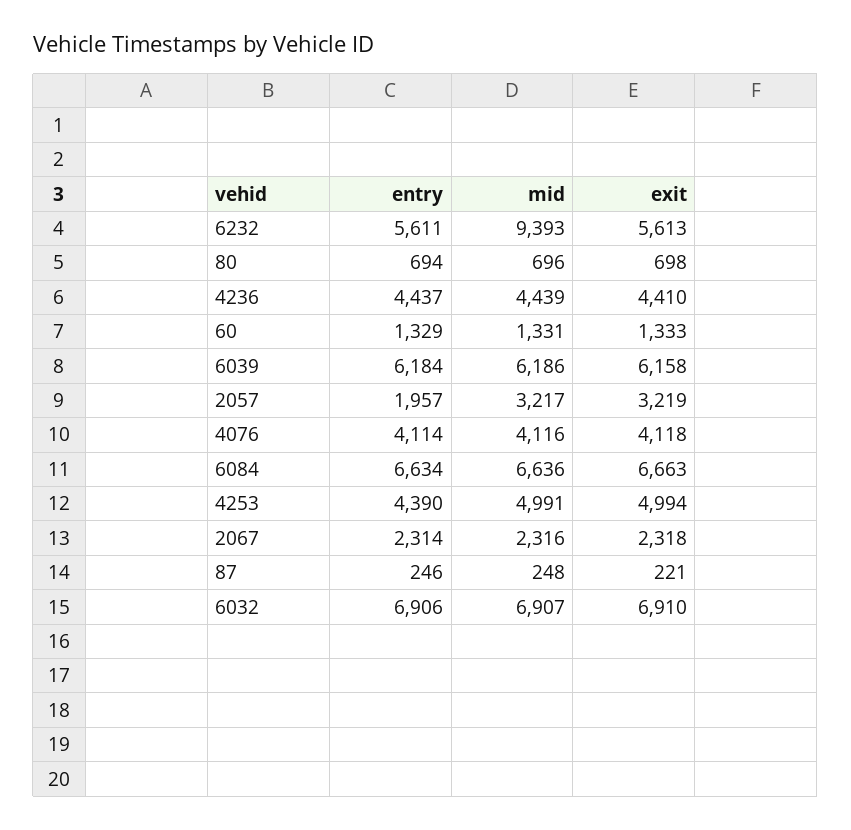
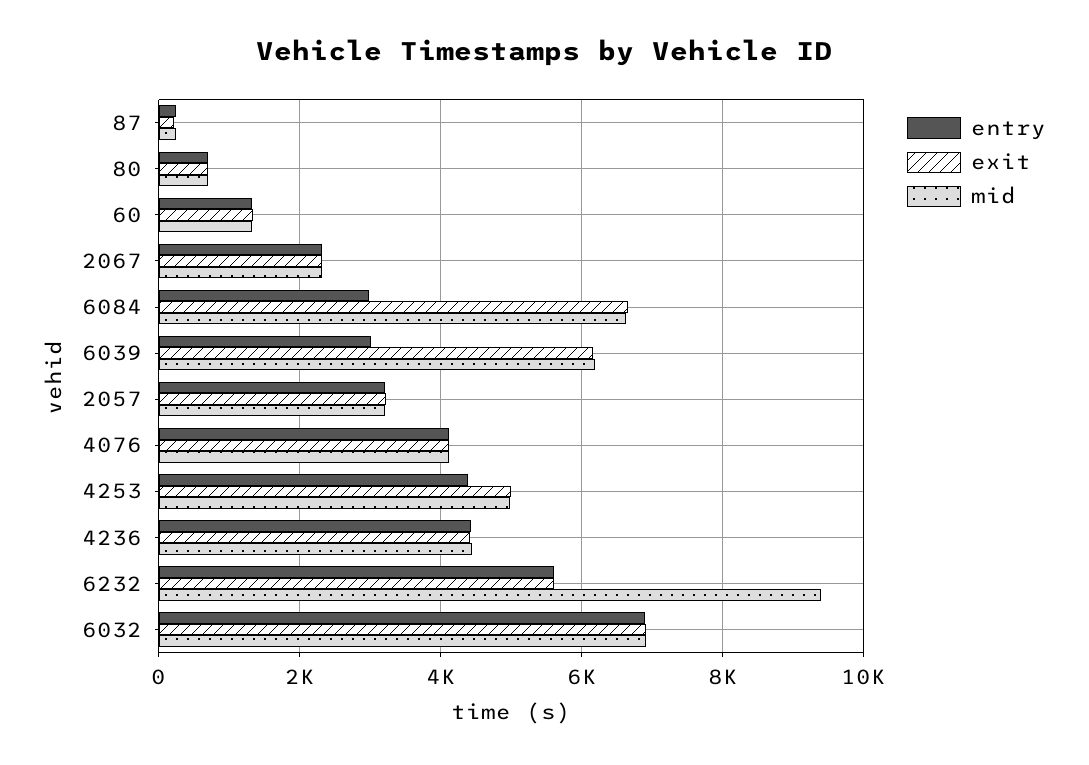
  {
    "entry": {
      "6232": 5611,
      "80": 694,
      "4236": 4437,
      "60": 1329,
-     "6039": 6184,
+     "6039": 3000,
-     "2057": 1957,
+     "2057": 3200,
      "4076": 4114,
-     "6084": 6634,
+     "6084": 3000,
      "4253": 4390,
      "2067": 2314,
      "87": 246,
      "6032": 6906
    },
    "mid": {
      "6232": 9393,
      "80": 696,
      "4236": 4439,
      "60": 1331,
      "6039": 6186,
      "2057": 3217,
      "4076": 4116,
      "6084": 6636,
      "4253": 4991,
      "2067": 2316,
      "87": 248,
      "6032": 6907
    },
    "exit": {
      "6232": 5613,
      "80": 698,
      "4236": 4410,
      "60": 1333,
      "6039": 6158,
      "2057": 3219,
      "4076": 4118,
      "6084": 6663,
      "4253": 4994,
      "2067": 2318,
      "87": 221,
      "6032": 6910
    }
  }

